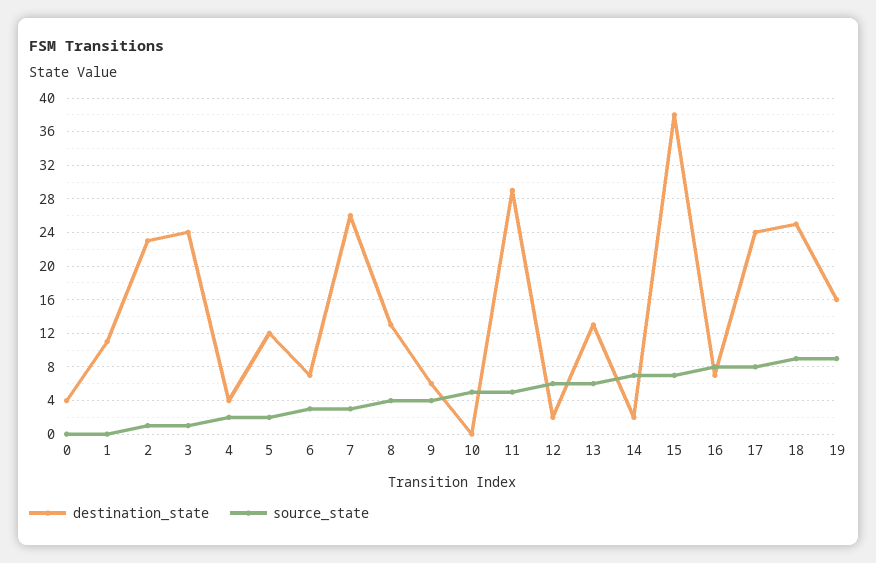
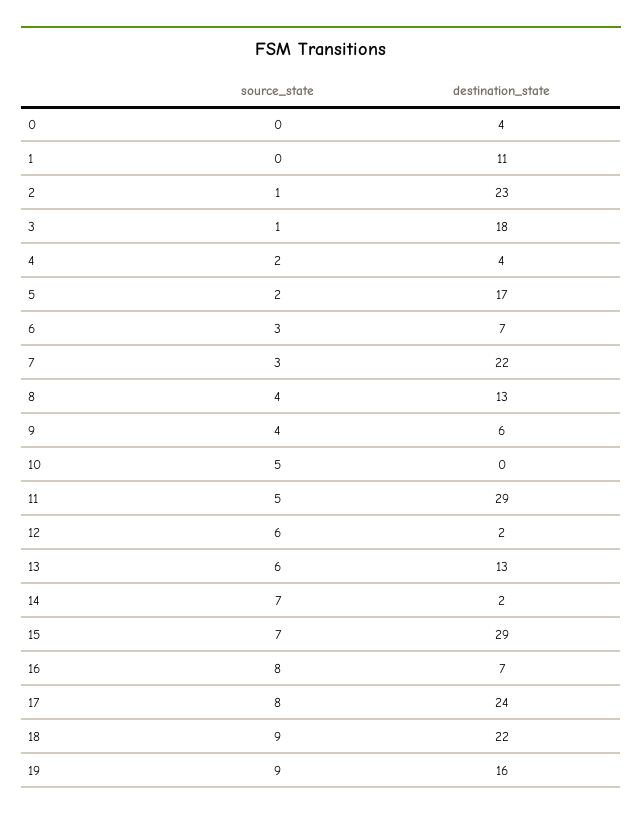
  {
    "destination_state": {
      "0": 4,
      "1": 11,
      "2": 23,
-     "3": 24,
+     "3": 18,
      "4": 4,
-     "5": 12,
+     "5": 17,
      "6": 7,
-     "7": 26,
+     "7": 22,
      "8": 13,
      "9": 6,
      "10": 0,
      "11": 29,
      "12": 2,
      "13": 13,
      "14": 2,
-     "15": 38,
+     "15": 29,
      "16": 7,
      "17": 24,
-     "18": 25,
+     "18": 22,
      "19": 16
    },
    "source_state": {
      "0": 0,
      "1": 0,
      "2": 1,
      "3": 1,
      "4": 2,
      "5": 2,
      "6": 3,
      "7": 3,
      "8": 4,
      "9": 4,
      "10": 5,
      "11": 5,
      "12": 6,
      "13": 6,
      "14": 7,
      "15": 7,
      "16": 8,
      "17": 8,
      "18": 9,
      "19": 9
    }
  }

